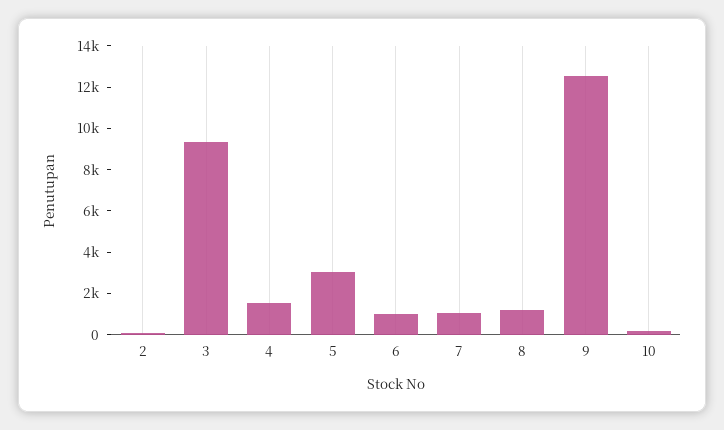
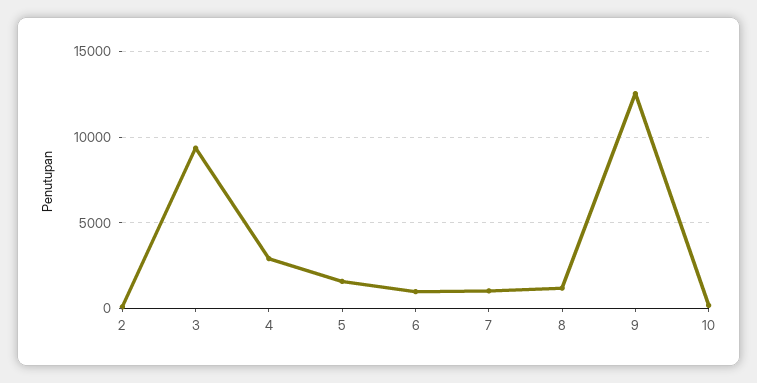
  {
    "2": 0,
    "3": 9500,
-   "4": 1500,
+   "4": 3000,
-   "5": 3000,
+   "5": 1500,
    "6": 1000,
    "7": 1000,
    "8": 1000,
    "9": 12500,
    "10": 0
  }

